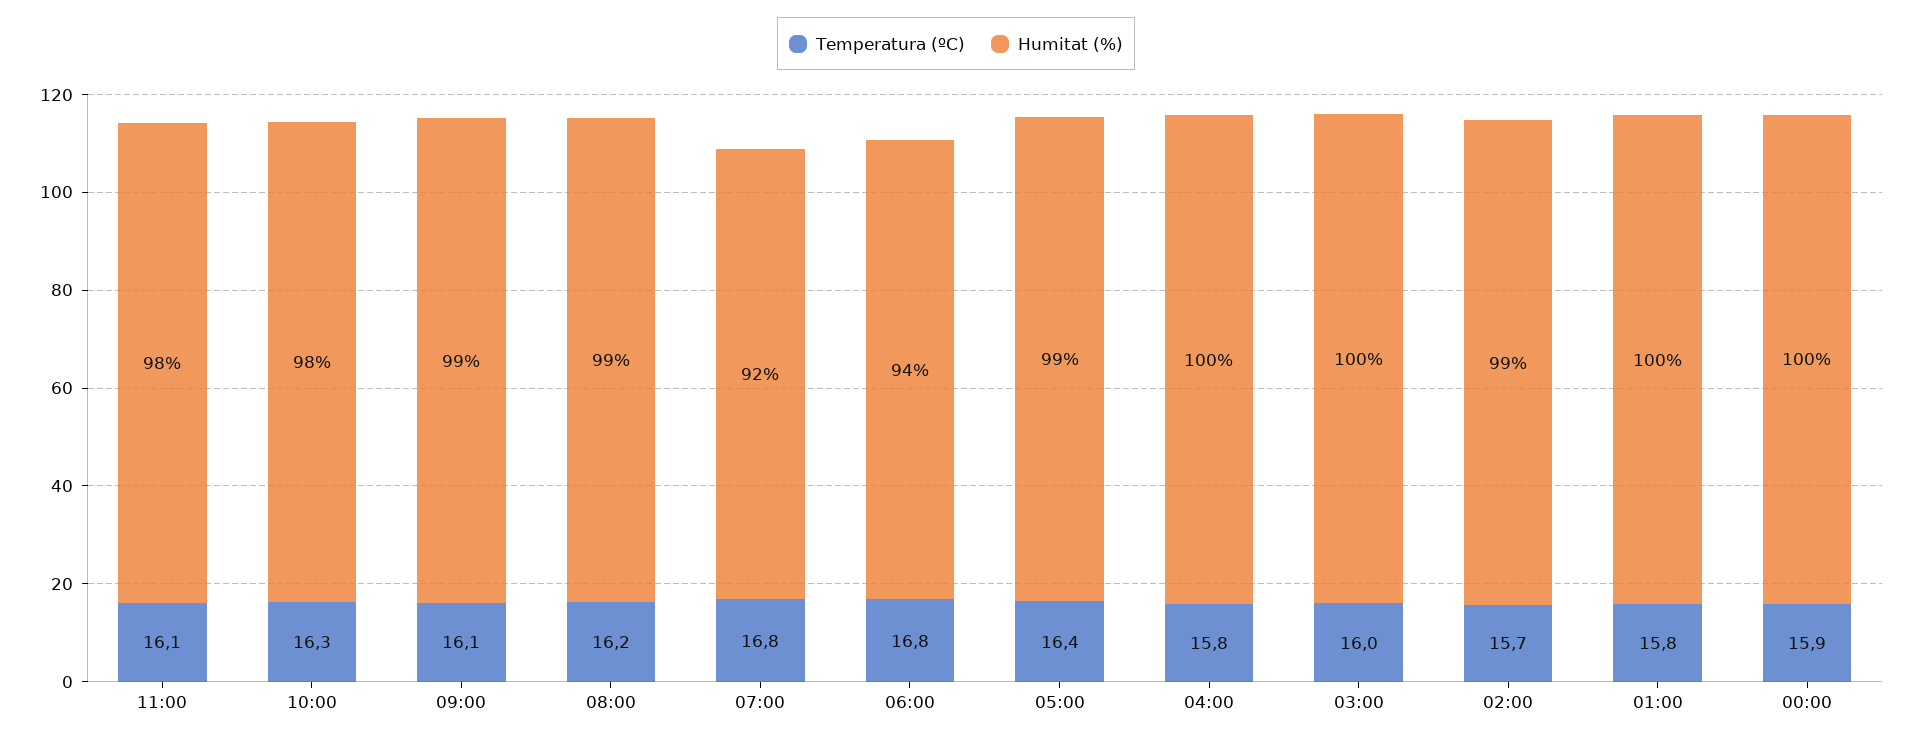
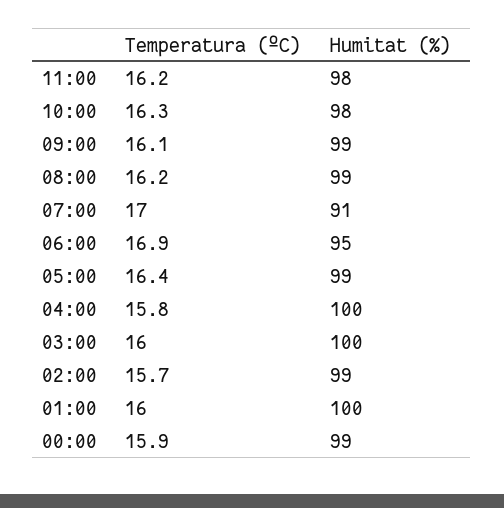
  {
    "Temperatura (ºC)": {
-     "11:00": 16.1,
+     "11:00": 16.2,
      "10:00": 16.3,
      "09:00": 16.1,
      "08:00": 16.2,
-     "07:00": 16.8,
+     "07:00": 17,
-     "06:00": 16.8,
+     "06:00": 16.9,
      "05:00": 16.4,
      "04:00": 15.8,
      "03:00": 16,
      "02:00": 15.7,
-     "01:00": 15.8,
+     "01:00": 16,
      "00:00": 15.9
    },
    "Humitat (%)": {
      "11:00": 98,
      "10:00": 98,
      "09:00": 99,
      "08:00": 99,
-     "07:00": 92,
+     "07:00": 91,
-     "06:00": 94,
+     "06:00": 95,
      "05:00": 99,
      "04:00": 100,
      "03:00": 100,
      "02:00": 99,
      "01:00": 100,
-     "00:00": 100
+     "00:00": 99
    }
  }

